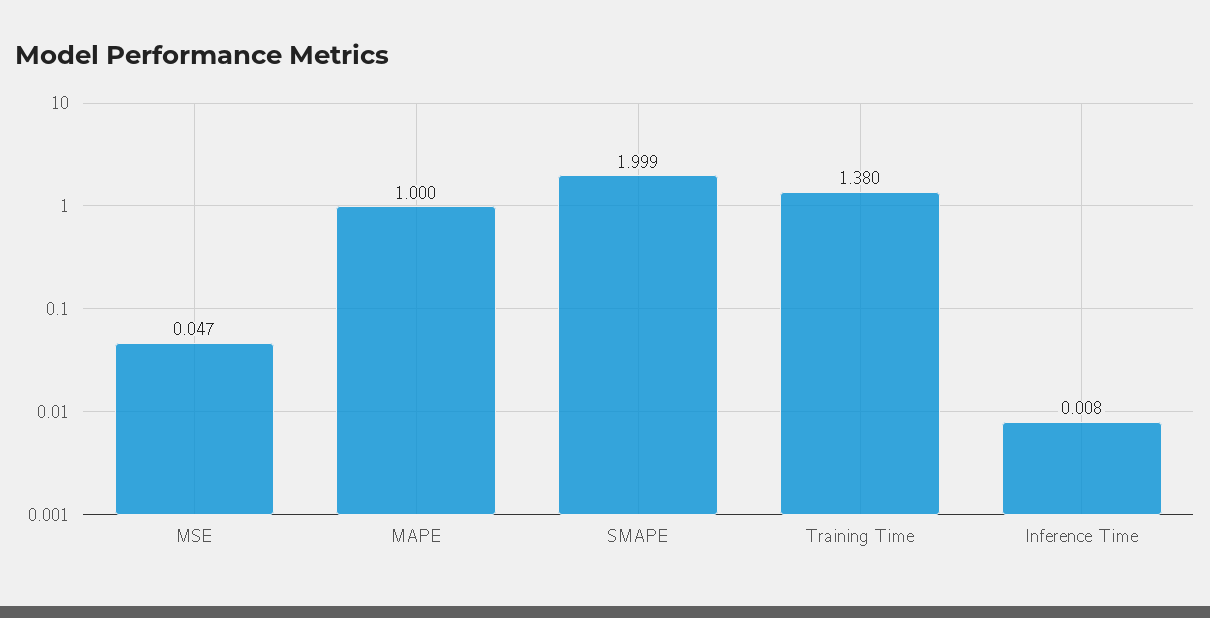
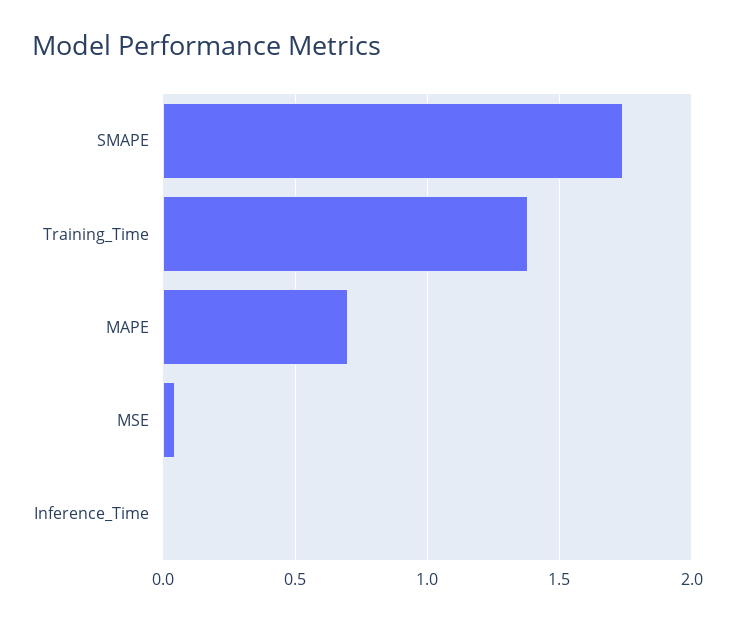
  {
    "MSE": 0.047,
-   "MAPE": 1,
+   "MAPE": 0.7,
-   "SMAPE": 1.999,
+   "SMAPE": 1.75,
    "Training Time": 1.38,
    "Inference Time": 0.008
  }

